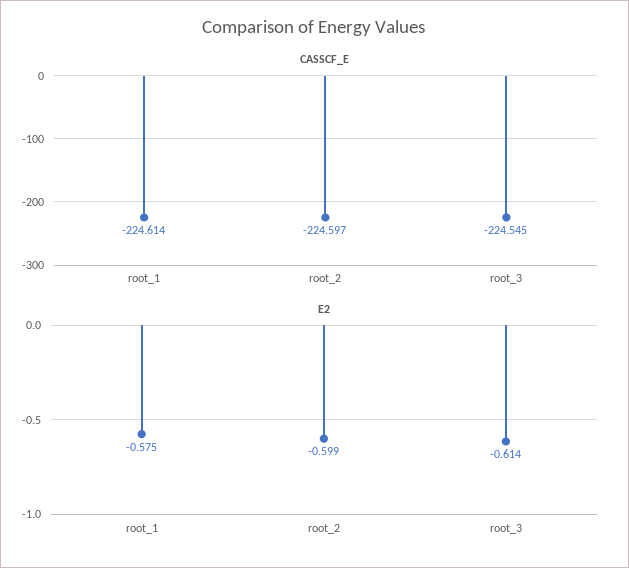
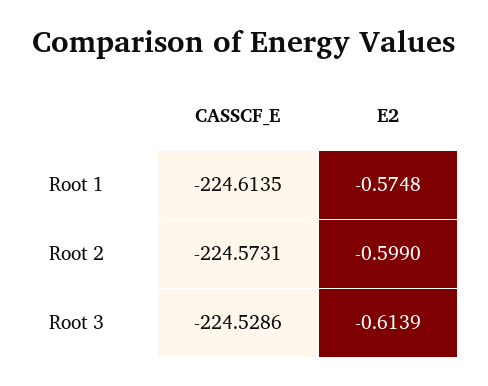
  {
    "CASSCF_E": {
      "root_1": -224.6135,
-     "root_2": -224.597,
+     "root_2": -224.5731,
-     "root_3": -224.545
+     "root_3": -224.5286
    },
    "E2": {
      "root_1": -0.5748,
      "root_2": -0.599,
      "root_3": -0.6139
    }
  }

